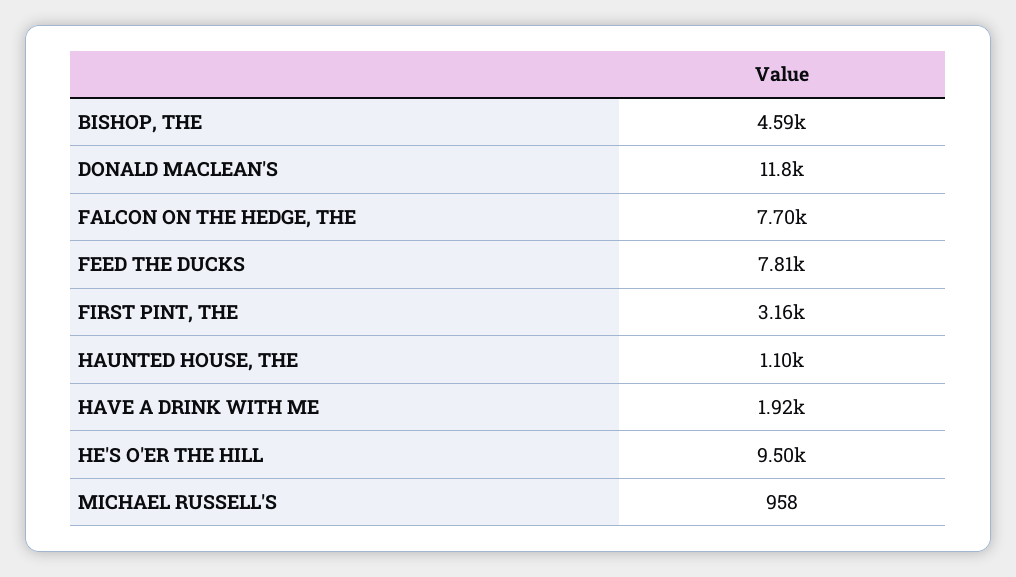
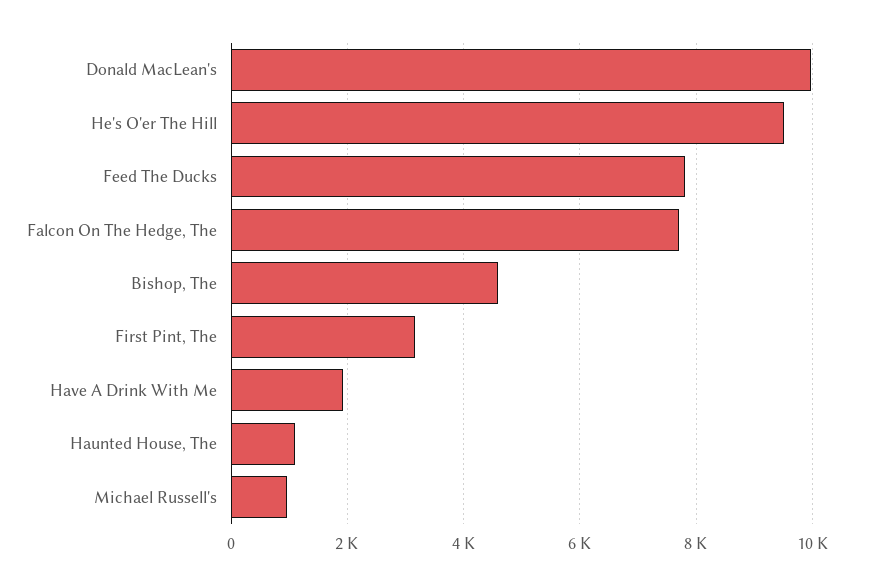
  {
    "BISHOP, THE": 4590,
-   "DONALD MACLEAN'S": 11800,
+   "DONALD MACLEAN'S": 10000,
    "FALCON ON THE HEDGE, THE": 7700,
    "FEED THE DUCKS": 7810,
    "FIRST PINT, THE": 3160,
    "HAUNTED HOUSE, THE": 1100,
    "HAVE A DRINK WITH ME": 1920,
    "HE'S O'ER THE HILL": 9500,
    "MICHAEL RUSSELL'S": 958
  }

